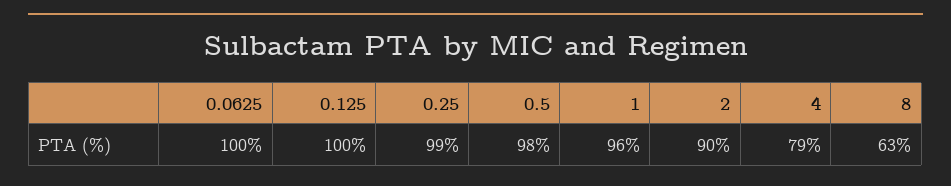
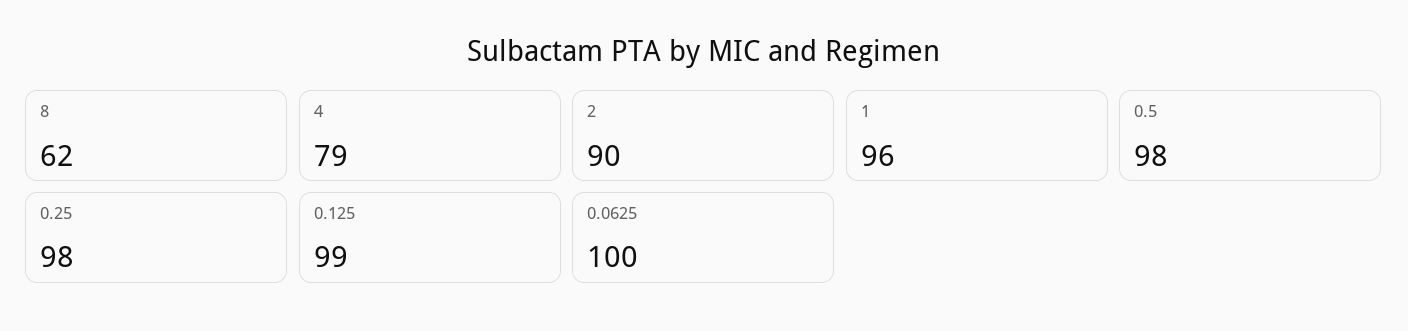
  {
    "0.0625": 100,
-   "0.125": 100,
+   "0.125": 99,
-   "0.25": 99,
+   "0.25": 98,
    "0.5": 98,
    "1": 96,
    "2": 90,
    "4": 79,
-   "8": 63
+   "8": 62
  }

